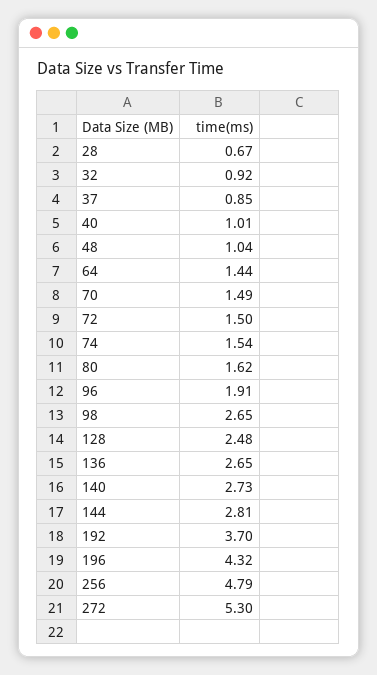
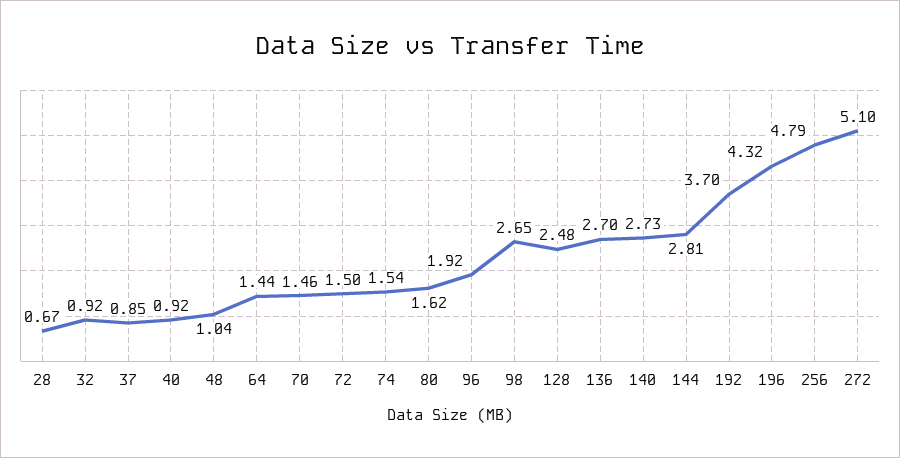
  {
    "28": 0.67,
    "32": 0.92,
    "37": 0.85,
-   "40": 1.01,
+   "40": 0.92,
    "48": 1.04,
    "64": 1.44,
-   "70": 1.49,
+   "70": 1.46,
    "72": 1.5,
    "74": 1.54,
    "80": 1.62,
-   "96": 1.91,
+   "96": 1.92,
    "98": 2.65,
    "128": 2.48,
-   "136": 2.65,
+   "136": 2.7,
    "140": 2.73,
    "144": 2.81,
    "192": 3.7,
    "196": 4.32,
    "256": 4.79,
-   "272": 5.3
+   "272": 5.1
  }

